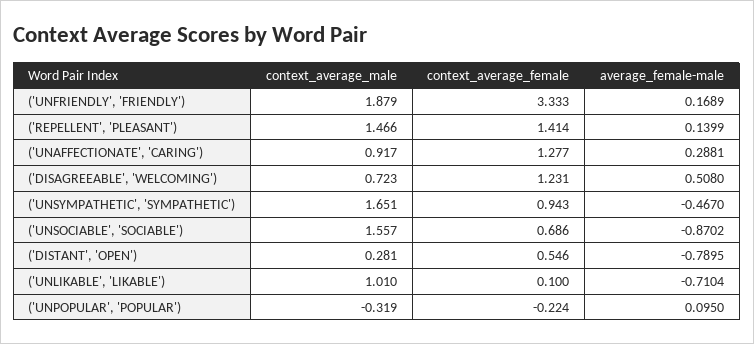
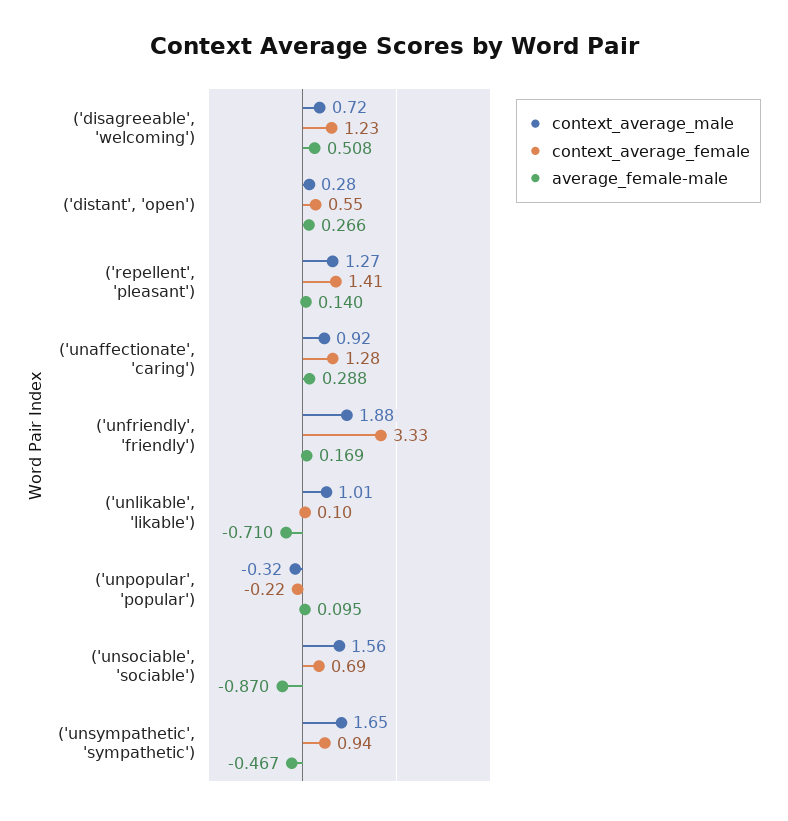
  {
    "context_average_male": {
      "('UNFRIENDLY', 'FRIENDLY')": 1.879,
-     "('REPELLENT', 'PLEASANT')": 1.466,
+     "('REPELLENT', 'PLEASANT')": 1.27,
      "('UNAFFECTIONATE', 'CARING')": 0.917,
      "('DISAGREEABLE', 'WELCOMING')": 0.723,
      "('UNSYMPATHETIC', 'SYMPATHETIC')": 1.651,
      "('UNSOCIABLE', 'SOCIABLE')": 1.557,
      "('DISTANT', 'OPEN')": 0.281,
      "('UNLIKABLE', 'LIKABLE')": 1.01,
      "('UNPOPULAR', 'POPULAR')": -0.319
    },
    "context_average_female": {
      "('UNFRIENDLY', 'FRIENDLY')": 3.333,
      "('REPELLENT', 'PLEASANT')": 1.414,
      "('UNAFFECTIONATE', 'CARING')": 1.277,
      "('DISAGREEABLE', 'WELCOMING')": 1.231,
      "('UNSYMPATHETIC', 'SYMPATHETIC')": 0.943,
      "('UNSOCIABLE', 'SOCIABLE')": 0.686,
      "('DISTANT', 'OPEN')": 0.546,
      "('UNLIKABLE', 'LIKABLE')": 0.1,
      "('UNPOPULAR', 'POPULAR')": -0.224
    },
    "average_female-male": {
      "('UNFRIENDLY', 'FRIENDLY')": 0.1689,
      "('REPELLENT', 'PLEASANT')": 0.1399,
      "('UNAFFECTIONATE', 'CARING')": 0.2881,
      "('DISAGREEABLE', 'WELCOMING')": 0.508,
      "('UNSYMPATHETIC', 'SYMPATHETIC')": -0.467,
      "('UNSOCIABLE', 'SOCIABLE')": -0.8702,
-     "('DISTANT', 'OPEN')": -0.7895,
+     "('DISTANT', 'OPEN')": 0.266,
      "('UNLIKABLE', 'LIKABLE')": -0.7104,
      "('UNPOPULAR', 'POPULAR')": 0.095
    }
  }

